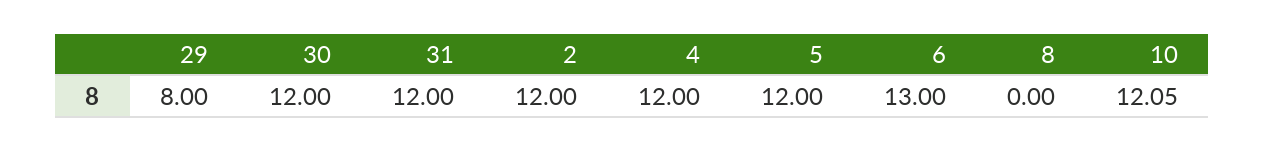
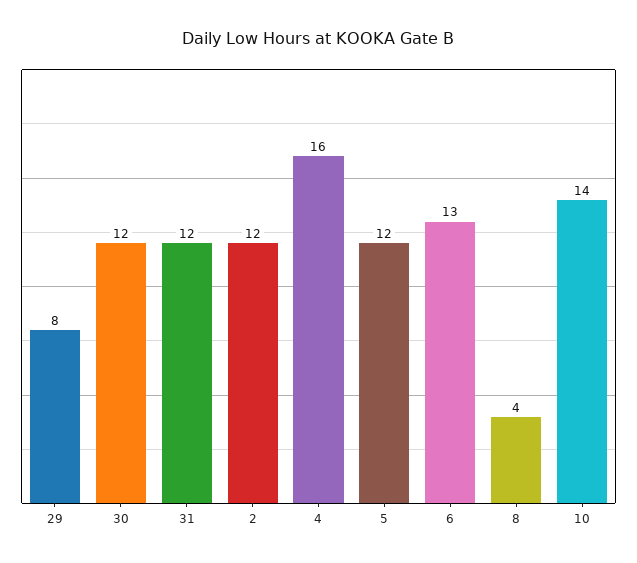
  {
    "29": 8,
    "30": 12,
    "31": 12,
    "2": 12,
-   "4": 12,
+   "4": 16,
    "5": 12,
    "6": 13,
-   "8": 0,
+   "8": 4,
-   "10": 12.05
+   "10": 14
  }

